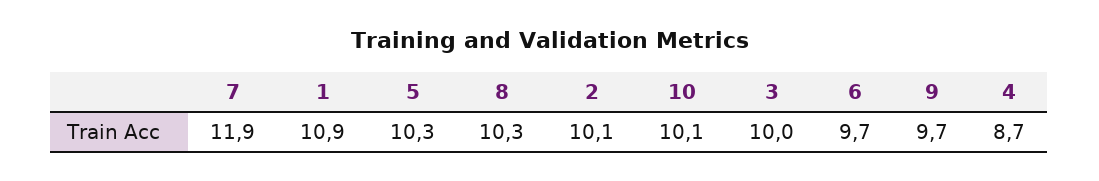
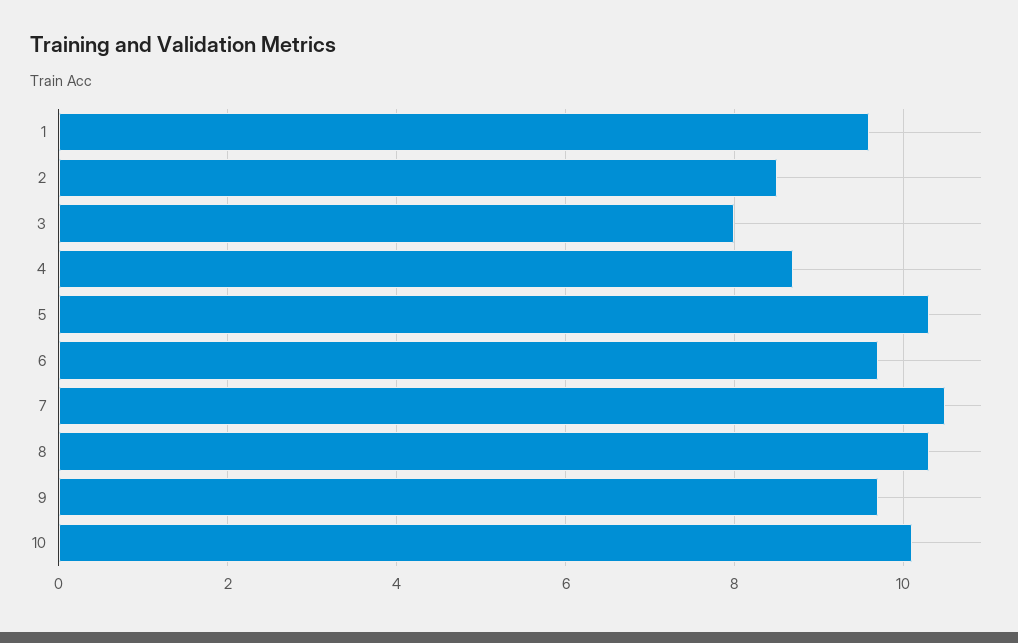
  {
-   "7": 11.9,
+   "7": 10.5,
-   "1": 10.9,
+   "1": 9.5,
    "5": 10.3,
    "8": 10.3,
-   "2": 10.1,
+   "2": 8.5,
    "10": 10.1,
-   "3": 10,
+   "3": 8,
    "6": 9.7,
    "9": 9.7,
    "4": 8.7
  }

